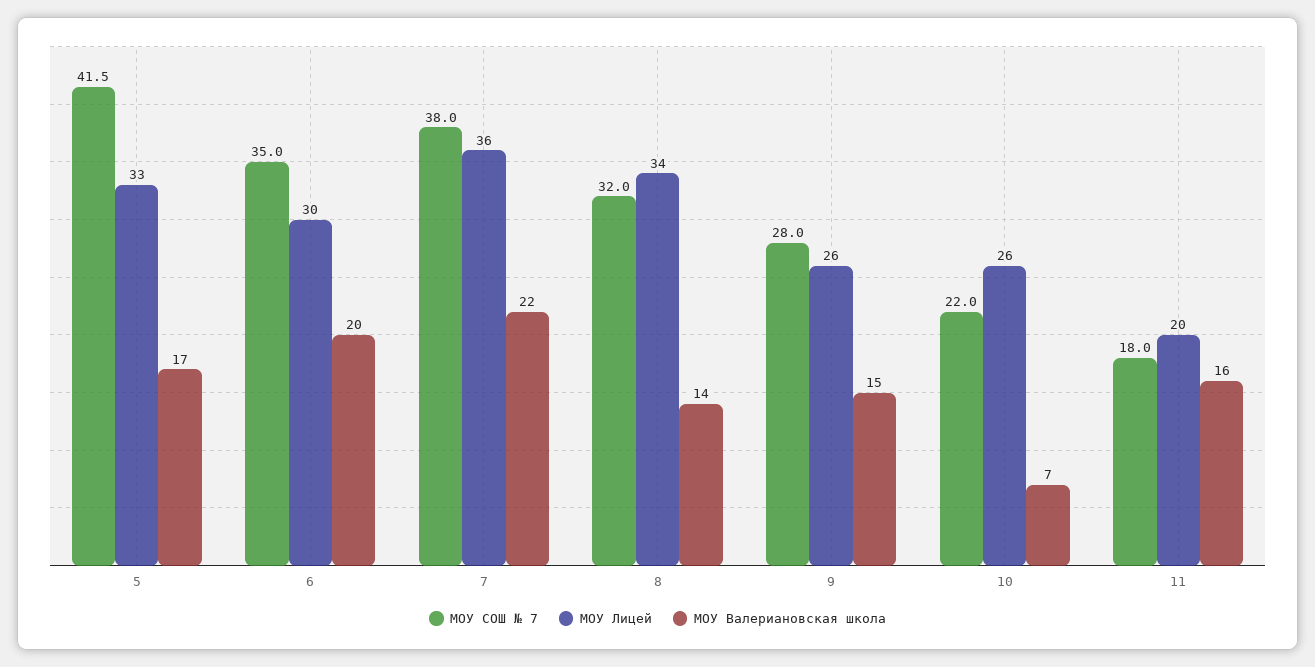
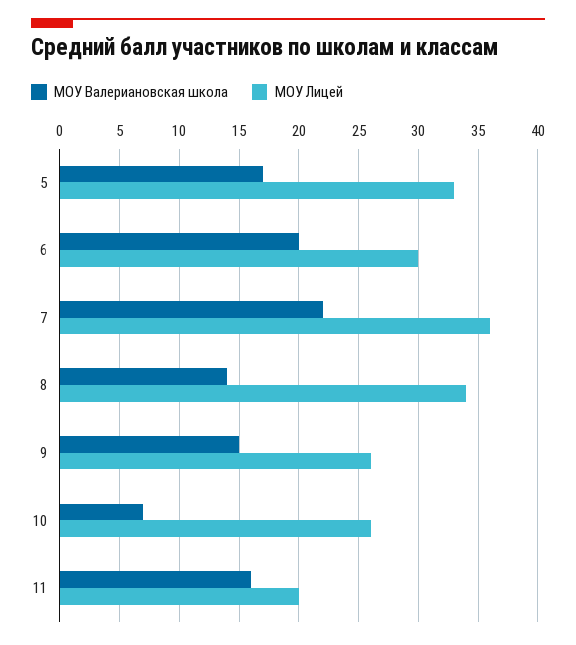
  {
-   "МОУ СОШ № 7": {
-     "5": 41.5,
-     "6": 35,
-     "7": 38,
-     "8": 32,
-     "9": 28,
-     "10": 22,
-     "11": 18
-   },
    "МОУ Лицей": {
      "5": 33,
      "6": 30,
      "7": 36,
      "8": 34,
      "9": 26,
      "10": 26,
      "11": 20
    },
    "МОУ Валериановская школа": {
      "5": 17,
      "6": 20,
      "7": 22,
      "8": 14,
      "9": 15,
      "10": 7,
      "11": 16
    }
  }

